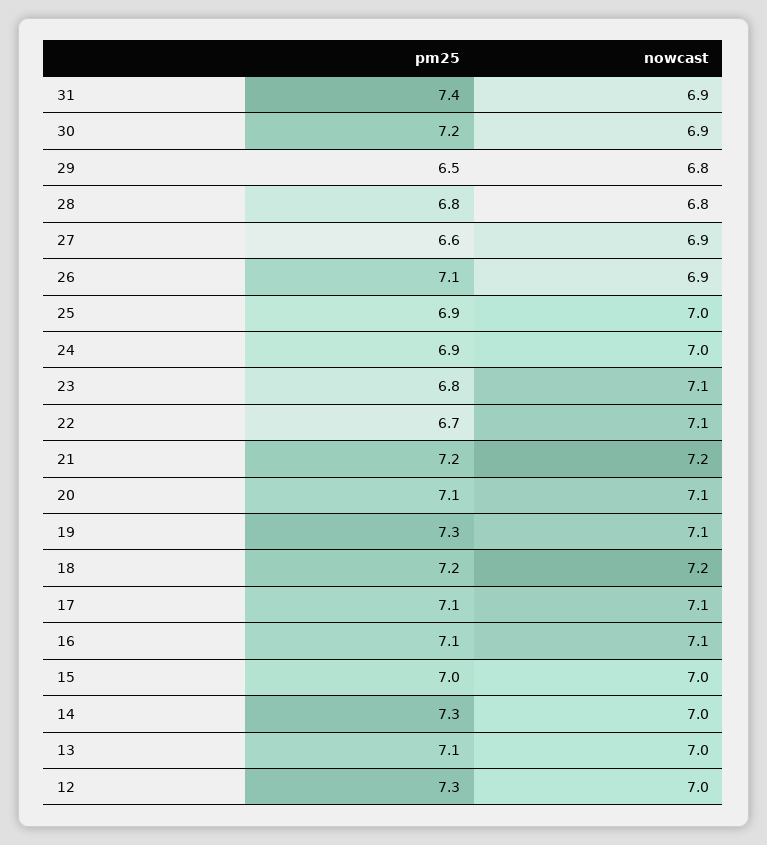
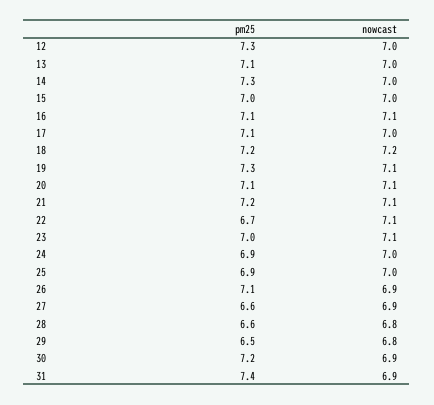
  {
    "pm25": {
      "31": 7.4,
      "30": 7.2,
      "29": 6.5,
-     "28": 6.8,
+     "28": 6.6,
      "27": 6.6,
      "26": 7.1,
      "25": 6.9,
      "24": 6.9,
-     "23": 6.8,
+     "23": 7,
      "22": 6.7,
      "21": 7.2,
      "20": 7.1,
      "19": 7.3,
      "18": 7.2,
      "17": 7.1,
      "16": 7.1,
      "15": 7,
      "14": 7.3,
      "13": 7.1,
      "12": 7.3
    },
    "nowcast": {
      "31": 6.9,
      "30": 6.9,
      "29": 6.8,
      "28": 6.8,
      "27": 6.9,
      "26": 6.9,
      "25": 7,
      "24": 7,
      "23": 7.1,
      "22": 7.1,
-     "21": 7.2,
+     "21": 7.1,
      "20": 7.1,
      "19": 7.1,
      "18": 7.2,
-     "17": 7.1,
+     "17": 7,
      "16": 7.1,
      "15": 7,
      "14": 7,
      "13": 7,
      "12": 7
    }
  }

